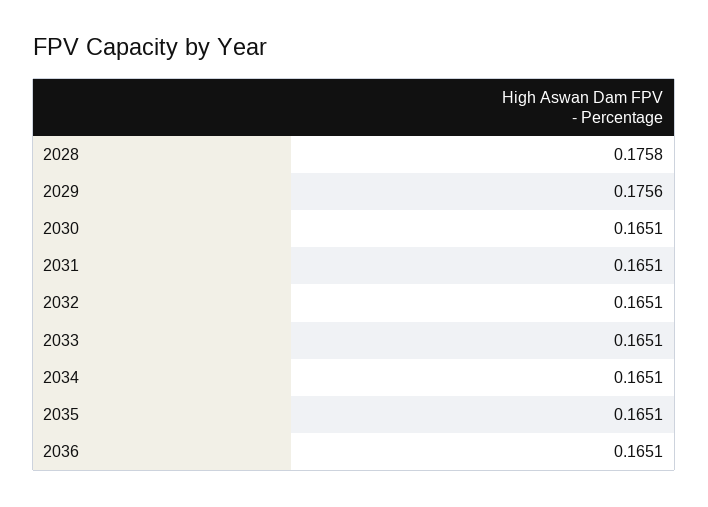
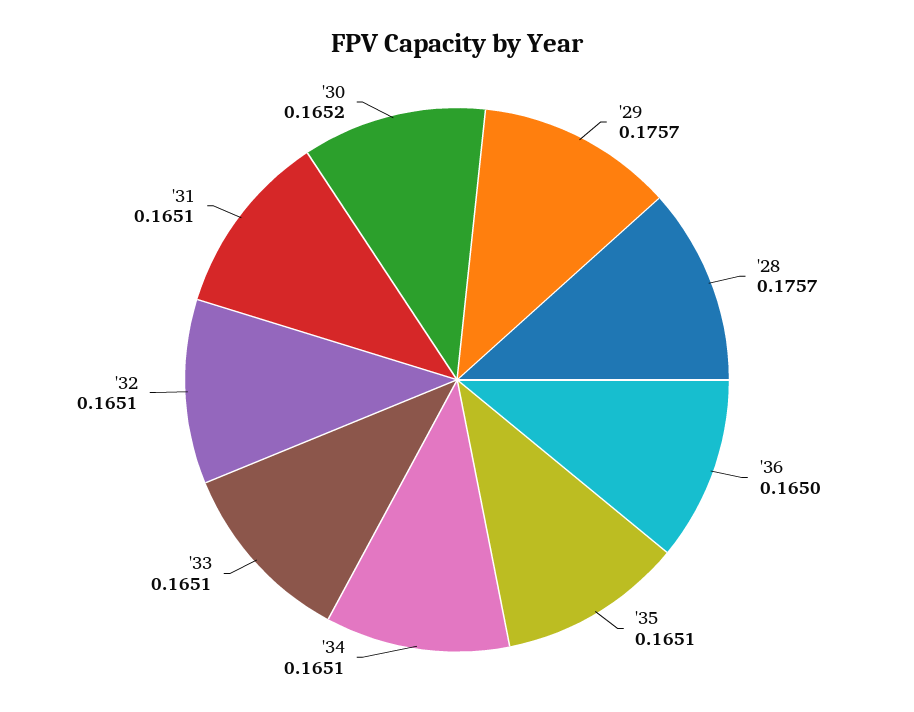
  {
-   "2028": 0.1758,
+   "2028": 0.1757,
-   "2029": 0.1756,
+   "2029": 0.1757,
-   "2030": 0.1651,
+   "2030": 0.1652,
    "2031": 0.1651,
    "2032": 0.1651,
    "2033": 0.1651,
    "2034": 0.1651,
    "2035": 0.1651,
-   "2036": 0.1651
+   "2036": 0.165
  }

